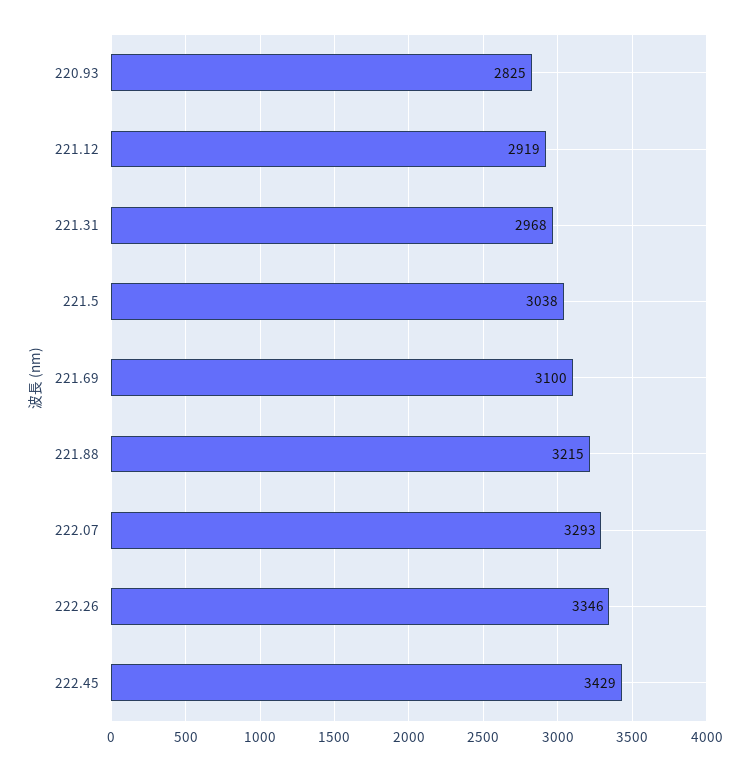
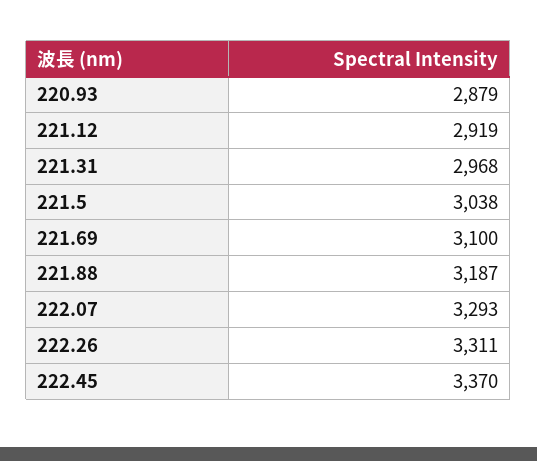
  {
-   "220.93": 2825,
+   "220.93": 2879,
    "221.12": 2919,
    "221.31": 2968,
    "221.5": 3038,
    "221.69": 3100,
-   "221.88": 3215,
+   "221.88": 3187,
    "222.07": 3293,
-   "222.26": 3346,
+   "222.26": 3311,
-   "222.45": 3429
+   "222.45": 3370
  }

